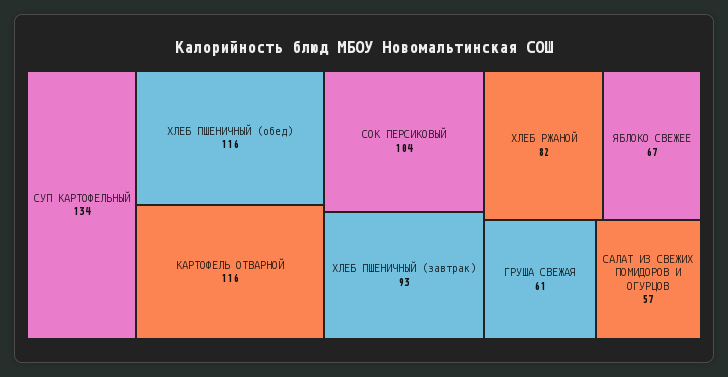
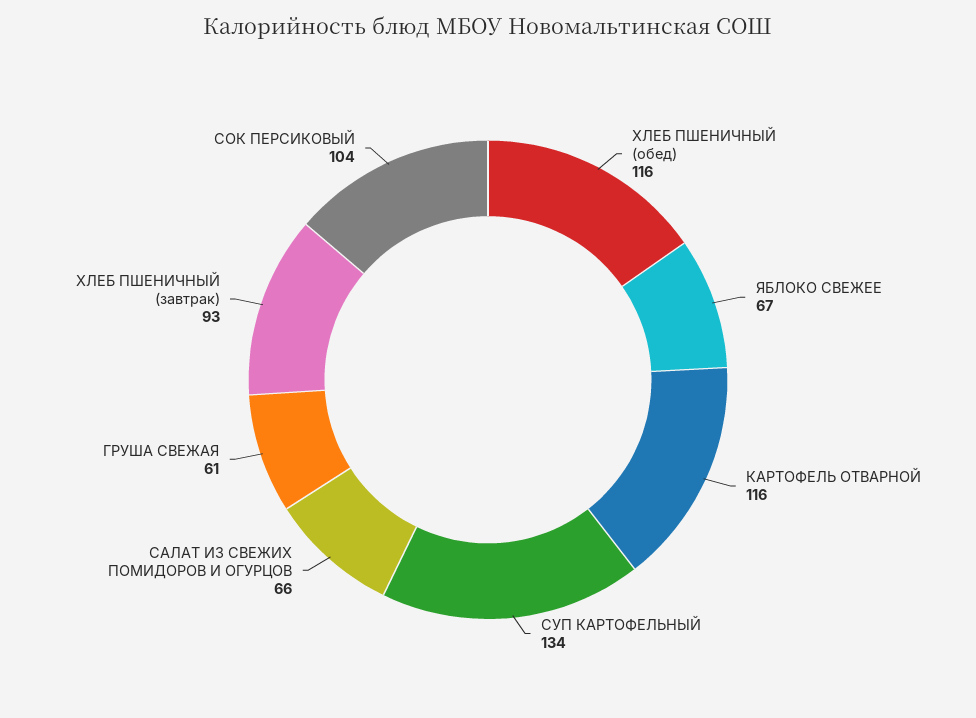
  {
    "СУП КАРТОФЕЛЬНЫЙ": 134,
    "ХЛЕБ ПШЕНИЧНЫЙ (обед)": 116,
    "КАРТОФЕЛЬ ОТВАРНОЙ": 116,
    "СОК ПЕРСИКОВЫЙ": 104,
    "ХЛЕБ ПШЕНИЧНЫЙ (завтрак)": 93,
-   "ХЛЕБ РЖАНОЙ": 82,
    "ЯБЛОКО СВЕЖЕЕ": 67,
    "ГРУША СВЕЖАЯ": 61,
-   "САЛАТ ИЗ СВЕЖИХ ПОМИДОРОВ И ОГУРЦОВ": 57
+   "САЛАТ ИЗ СВЕЖИХ ПОМИДОРОВ И ОГУРЦОВ": 66
  }

